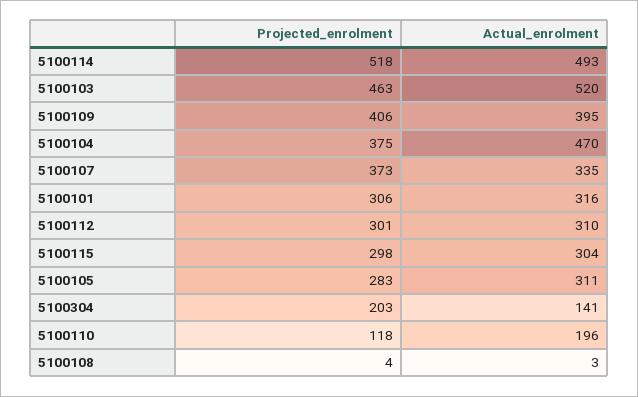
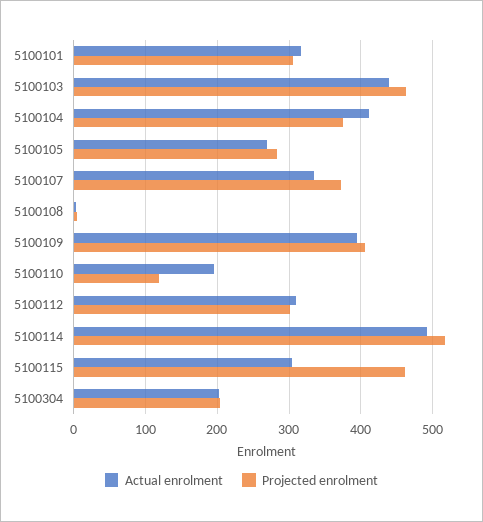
  {
    "Projected_enrolment": {
      "5100114": 518,
      "5100103": 463,
      "5100109": 406,
      "5100104": 375,
      "5100107": 373,
      "5100101": 306,
      "5100112": 301,
-     "5100115": 298,
+     "5100115": 460,
      "5100105": 283,
      "5100304": 203,
      "5100110": 118,
      "5100108": 4
    },
    "Actual_enrolment": {
      "5100114": 493,
-     "5100103": 520,
+     "5100103": 440,
      "5100109": 395,
-     "5100104": 470,
+     "5100104": 410,
      "5100107": 335,
      "5100101": 316,
      "5100112": 310,
      "5100115": 304,
-     "5100105": 311,
+     "5100105": 270,
-     "5100304": 141,
+     "5100304": 200,
      "5100110": 196,
      "5100108": 3
    }
  }

